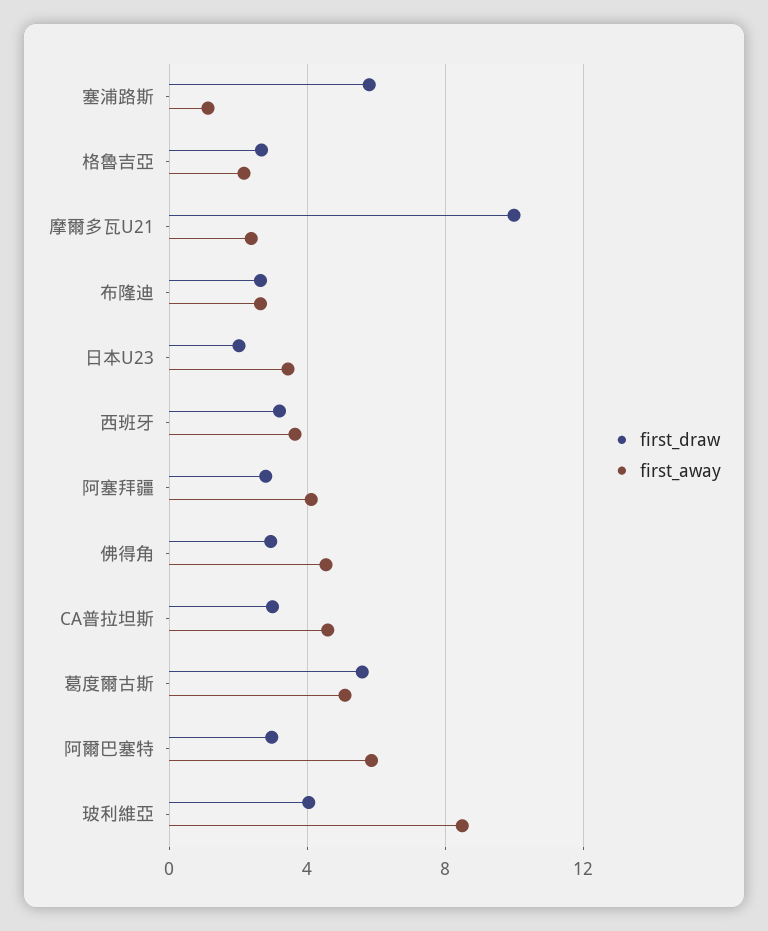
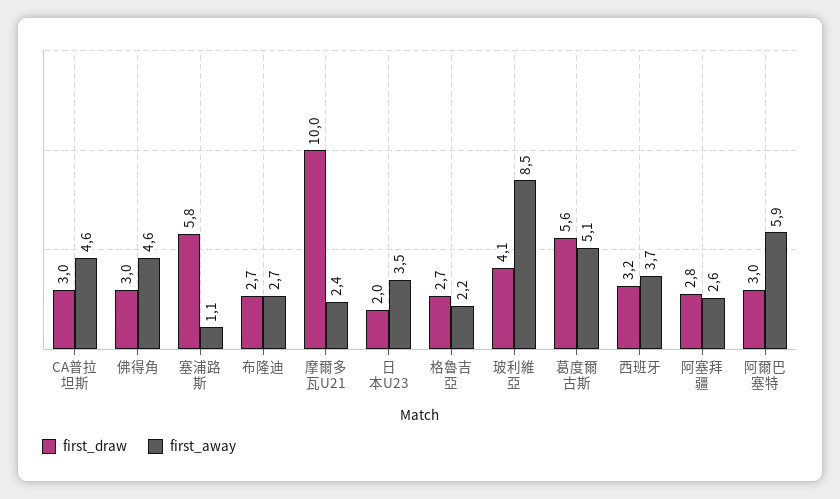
  {
    "first_draw": {
      "塞浦路斯": 5.8,
      "格魯吉亞": 2.7,
      "摩爾多瓦U21": 10,
      "布隆迪": 2.7,
      "日本U23": 2,
      "西班牙": 3.2,
      "阿塞拜疆": 2.8,
      "佛得角": 3,
      "CA普拉坦斯": 3,
      "葛度爾古斯": 5.6,
      "阿爾巴塞特": 3,
      "玻利維亞": 4.1
    },
    "first_away": {
      "塞浦路斯": 1.1,
      "格魯吉亞": 2.2,
      "摩爾多瓦U21": 2.4,
      "布隆迪": 2.7,
      "日本U23": 3.5,
      "西班牙": 3.7,
-     "阿塞拜疆": 4,
+     "阿塞拜疆": 2.6,
      "佛得角": 4.6,
      "CA普拉坦斯": 4.6,
      "葛度爾古斯": 5.1,
      "阿爾巴塞特": 5.9,
      "玻利維亞": 8.5
    }
  }

